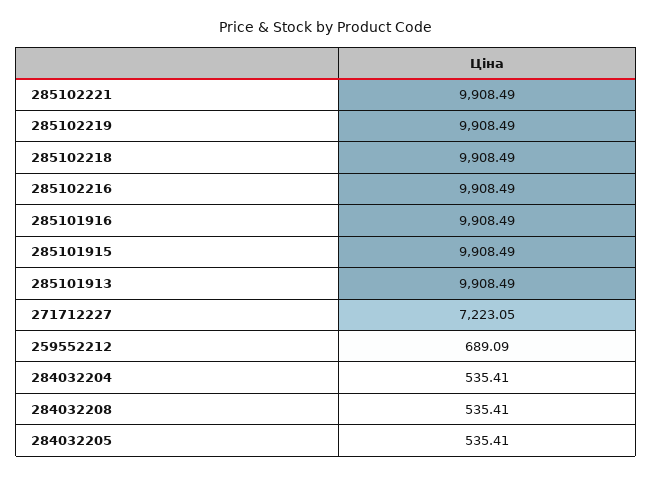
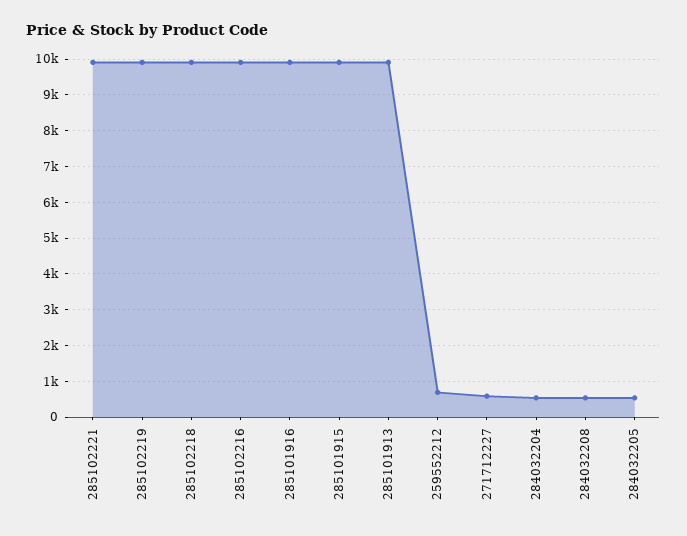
  {
    "285102221": 9908.49,
    "285102219": 9908.49,
    "285102218": 9908.49,
    "285102216": 9908.49,
    "285101916": 9908.49,
    "285101915": 9908.49,
    "285101913": 9908.49,
-   "271712227": 7223.05,
+   "271712227": 600,
    "259552212": 689.09,
    "284032204": 535.41,
    "284032208": 535.41,
    "284032205": 535.41
  }

